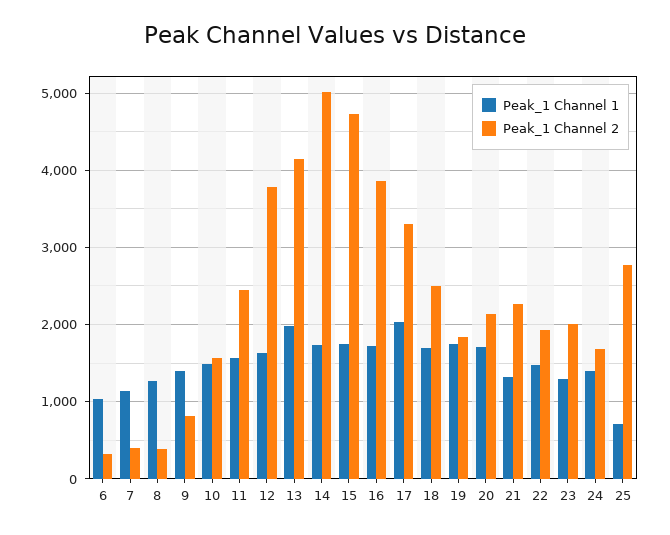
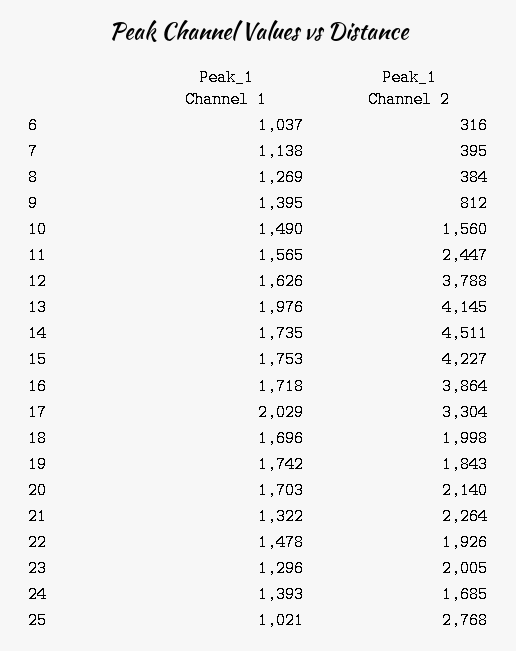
  {
    "Peak_1 Channel 1": {
      "6": 1037,
      "7": 1138,
      "8": 1269,
      "9": 1395,
      "10": 1490,
      "11": 1565,
      "12": 1626,
      "13": 1976,
      "14": 1735,
      "15": 1753,
      "16": 1718,
      "17": 2029,
      "18": 1696,
      "19": 1742,
      "20": 1703,
      "21": 1322,
      "22": 1478,
      "23": 1296,
      "24": 1393,
-     "25": 700
+     "25": 1021
    },
    "Peak_1 Channel 2": {
      "6": 316,
      "7": 395,
      "8": 384,
      "9": 812,
      "10": 1560,
      "11": 2447,
      "12": 3788,
      "13": 4145,
-     "14": 5000,
+     "14": 4511,
-     "15": 4700,
+     "15": 4227,
      "16": 3864,
      "17": 3304,
-     "18": 2500,
+     "18": 1998,
      "19": 1843,
      "20": 2140,
      "21": 2264,
      "22": 1926,
      "23": 2005,
      "24": 1685,
      "25": 2768
    }
  }

